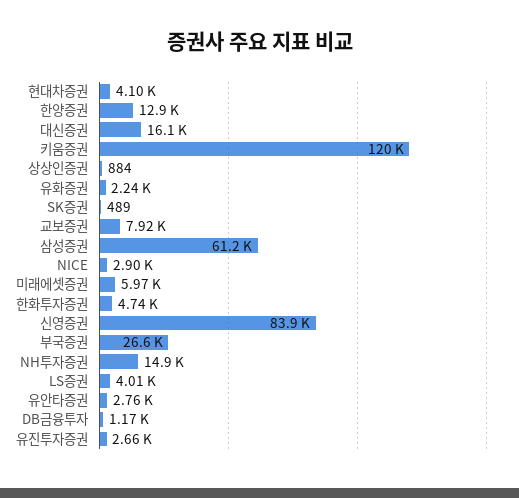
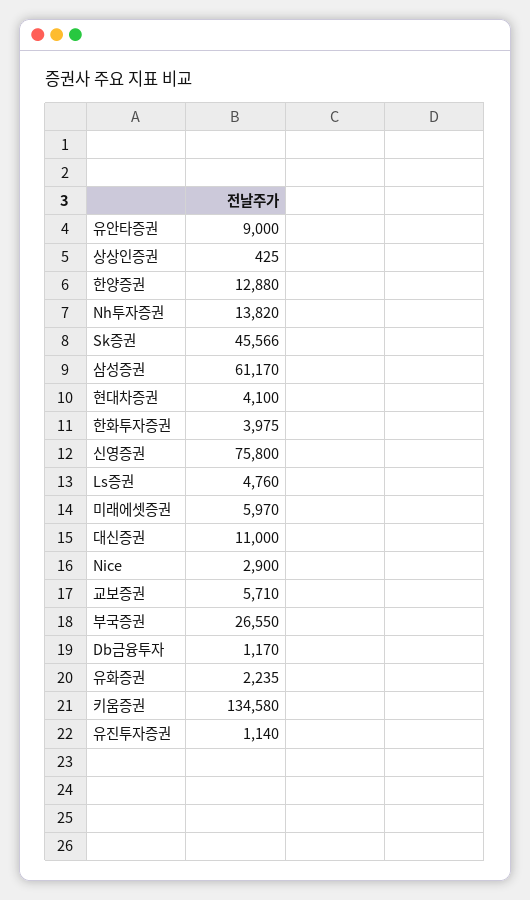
  {
    "현대차증권": 4100,
    "한양증권": 12880,
-   "대신증권": 16100,
+   "대신증권": 11000,
-   "키움증권": 120000,
+   "키움증권": 134580,
-   "상상인증권": 884,
+   "상상인증권": 425,
    "유화증권": 2235,
-   "SK증권": 489,
+   "SK증권": 45566,
-   "교보증권": 7920,
+   "교보증권": 5710,
    "삼성증권": 61170,
    "NICE": 2900,
    "미래에셋증권": 5970,
-   "한화투자증권": 4740,
+   "한화투자증권": 3975,
-   "신영증권": 83900,
+   "신영증권": 75800,
    "부국증권": 26550,
-   "NH투자증권": 14900,
+   "NH투자증권": 13820,
-   "LS증권": 4010,
+   "LS증권": 4760,
-   "유안타증권": 2760,
+   "유안타증권": 9000,
    "DB금융투자": 1170,
-   "유진투자증권": 2660
+   "유진투자증권": 1140
  }

